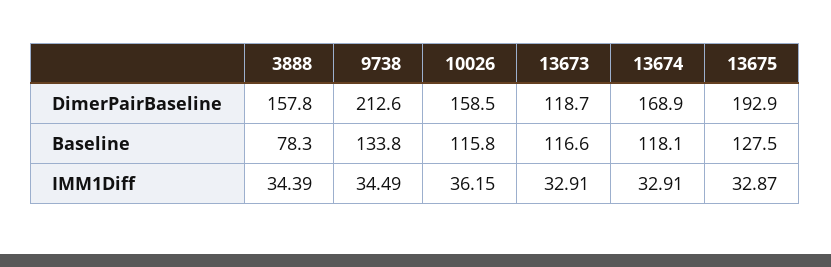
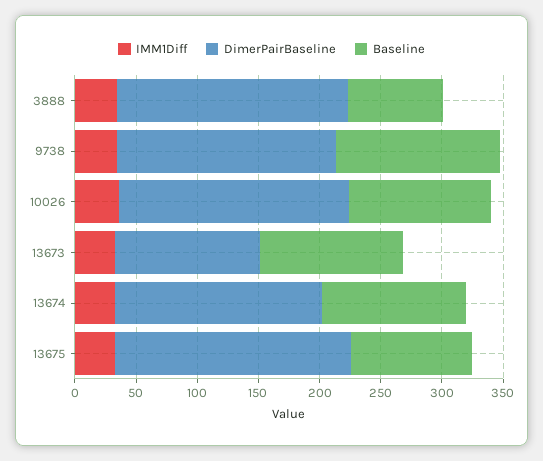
  {
    "DimerPairBaseline": {
-     "3888": 157.8,
+     "3888": 190,
-     "9738": 212.6,
+     "9738": 180,
-     "10026": 158.5,
+     "10026": 190,
      "13673": 118.7,
      "13674": 168.9,
      "13675": 192.9
    },
    "Baseline": {
      "3888": 78.3,
      "9738": 133.8,
      "10026": 115.8,
      "13673": 116.6,
      "13674": 118.1,
-     "13675": 127.5
+     "13675": 100
    },
    "IMM1Diff": {
      "3888": 34.39,
      "9738": 34.49,
      "10026": 36.15,
      "13673": 32.91,
      "13674": 32.91,
      "13675": 32.87
    }
  }

